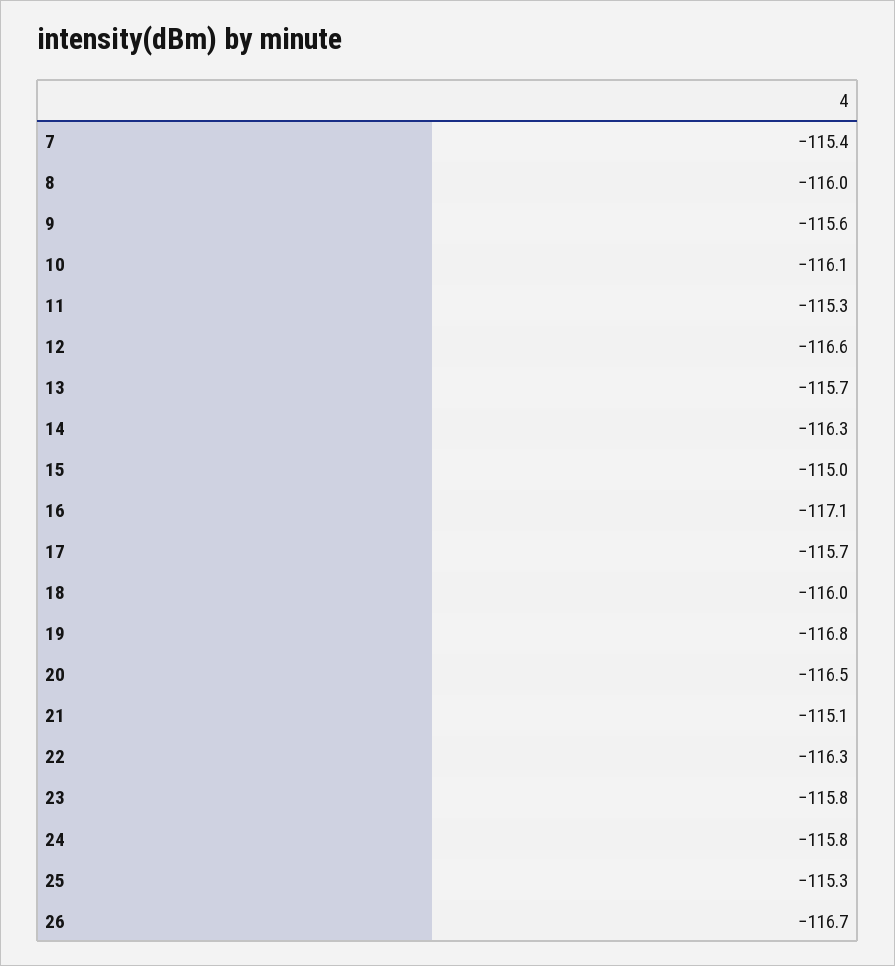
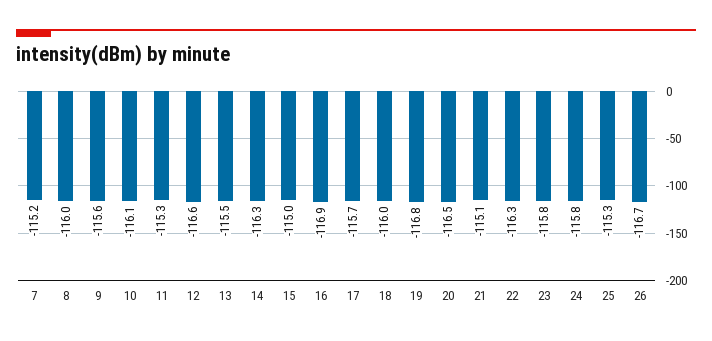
  {
-   "7": -115.4,
+   "7": -115.2,
    "8": -116,
    "9": -115.6,
    "10": -116.1,
    "11": -115.3,
    "12": -116.6,
-   "13": -115.7,
+   "13": -115.5,
    "14": -116.3,
    "15": -115,
-   "16": -117.1,
+   "16": -116.9,
    "17": -115.7,
    "18": -116,
    "19": -116.8,
    "20": -116.5,
    "21": -115.1,
    "22": -116.3,
    "23": -115.8,
    "24": -115.8,
    "25": -115.3,
    "26": -116.7
  }

